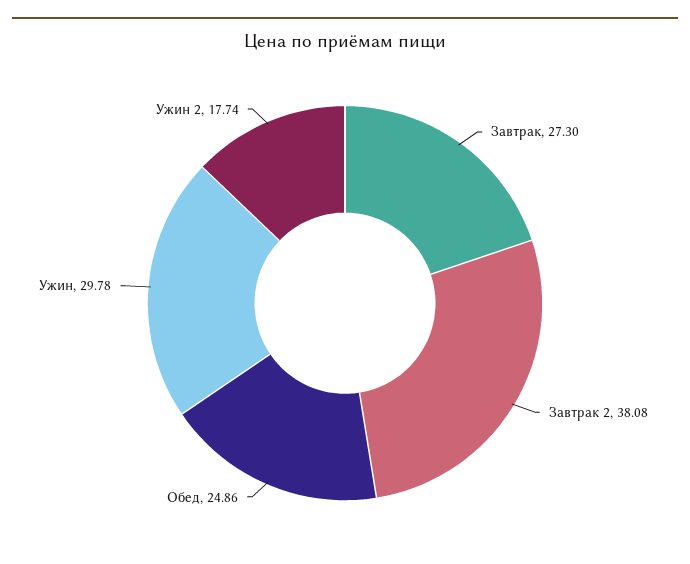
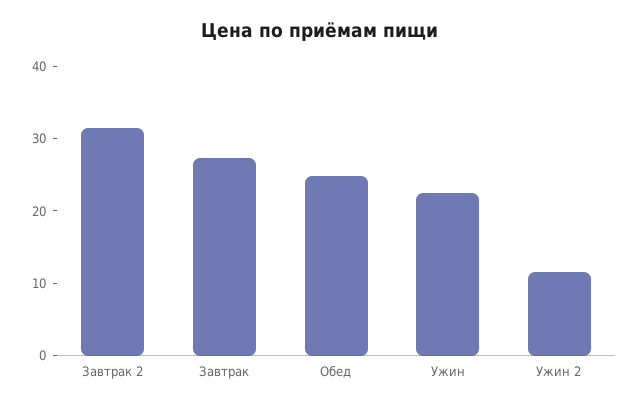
  {
    "Завтрак": 27.3,
-   "Завтрак 2": 38.08,
+   "Завтрак 2": 32,
    "Обед": 24.86,
-   "Ужин": 29.78,
+   "Ужин": 22,
-   "Ужин 2": 17.74
+   "Ужин 2": 12
  }

